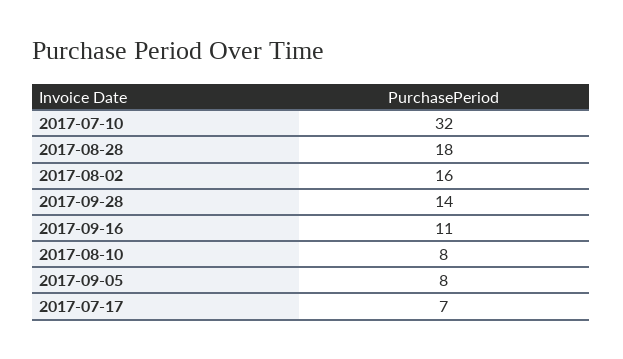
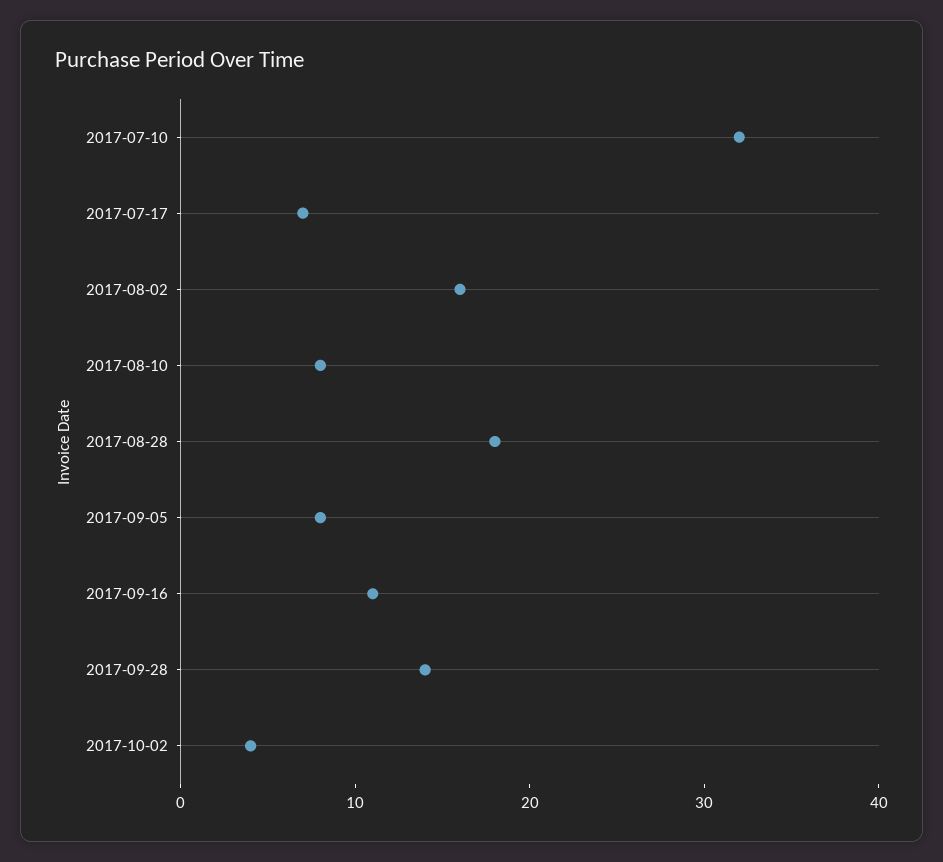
  {
    "2017-07-10": 32,
    "2017-08-28": 18,
    "2017-08-02": 16,
    "2017-09-28": 14,
    "2017-09-16": 11,
    "2017-08-10": 8,
    "2017-09-05": 8,
-   "2017-07-17": 7
+   "2017-07-17": 7,
+   "2017-10-02": 4
  }

